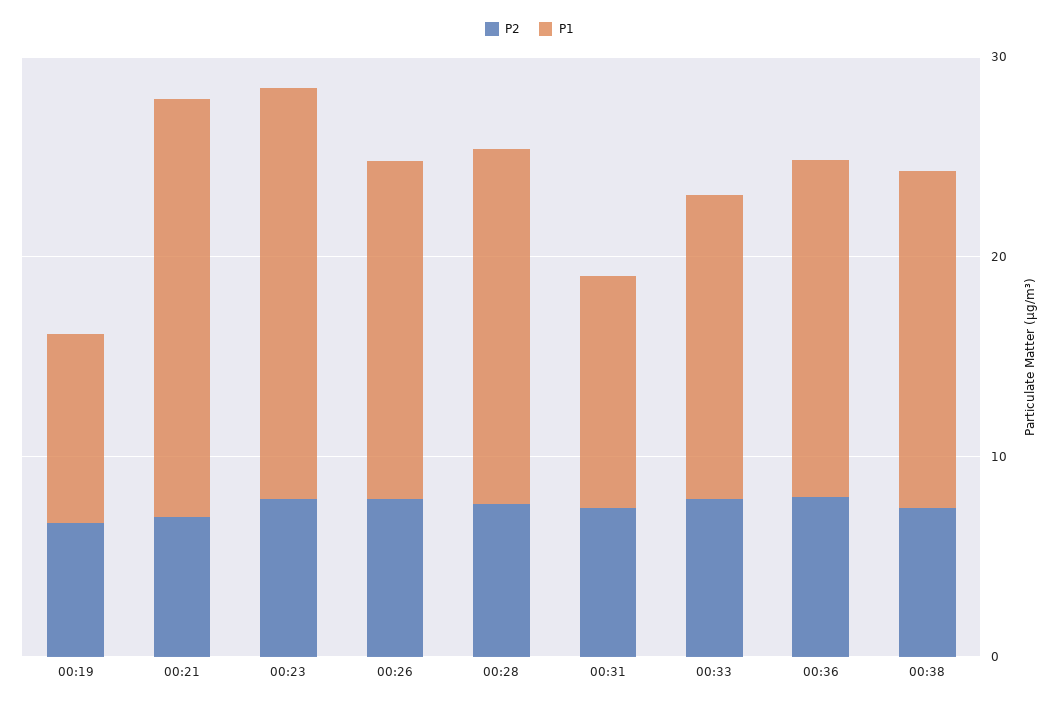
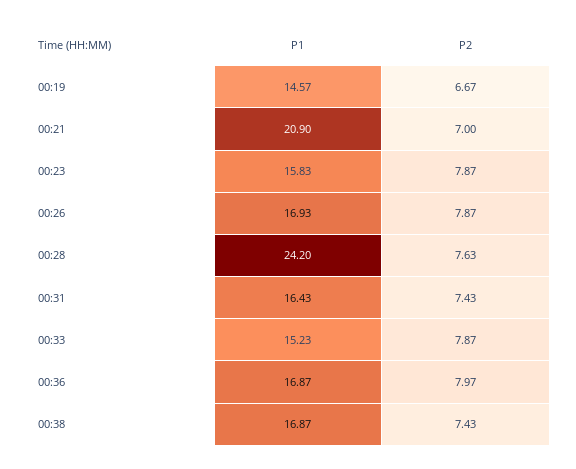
  {
    "P2": {
      "00:19": 6.67,
      "00:21": 7,
      "00:23": 7.87,
      "00:26": 7.87,
      "00:28": 7.63,
      "00:31": 7.43,
      "00:33": 7.87,
      "00:36": 7.97,
      "00:38": 7.43
    },
    "P1": {
-     "00:19": 10,
+     "00:19": 14.57,
      "00:21": 20.9,
-     "00:23": 20,
+     "00:23": 15.83,
      "00:26": 16.93,
-     "00:28": 18,
+     "00:28": 24.2,
-     "00:31": 12,
+     "00:31": 16.43,
      "00:33": 15.23,
      "00:36": 16.87,
      "00:38": 16.87
    }
  }

